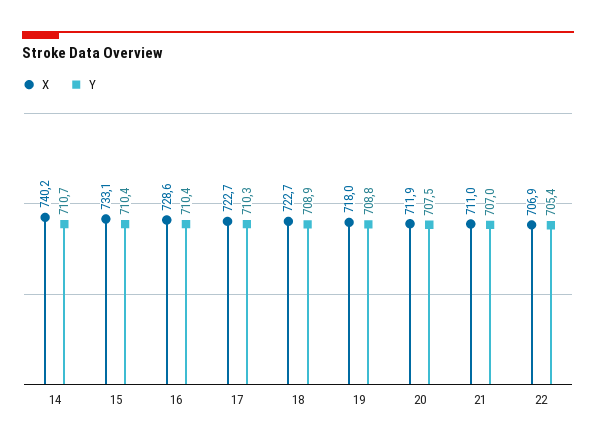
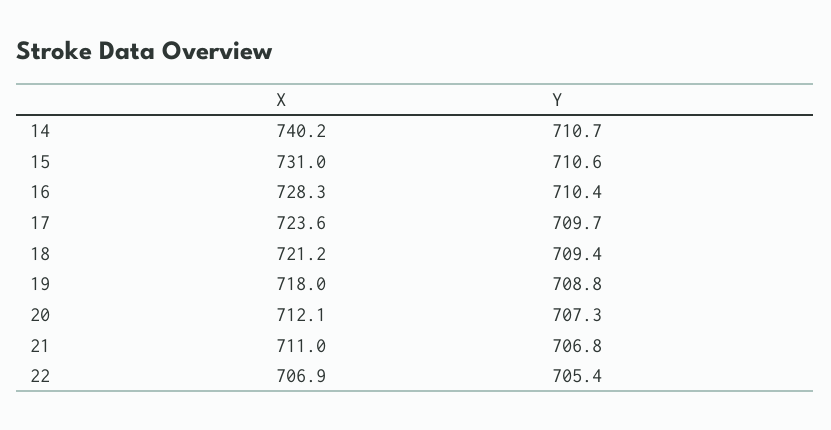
  {
    "X": {
      "14": 740.2,
-     "15": 733.1,
+     "15": 731,
-     "16": 728.6,
+     "16": 728.3,
-     "17": 722.7,
+     "17": 723.6,
-     "18": 722.7,
+     "18": 721.2,
      "19": 718,
-     "20": 711.9,
+     "20": 712.1,
      "21": 711,
      "22": 706.9
    },
    "Y": {
      "14": 710.7,
-     "15": 710.4,
+     "15": 710.6,
      "16": 710.4,
-     "17": 710.3,
+     "17": 709.7,
-     "18": 708.9,
+     "18": 709.4,
      "19": 708.8,
-     "20": 707.5,
+     "20": 707.3,
-     "21": 707,
+     "21": 706.8,
      "22": 705.4
    }
  }

